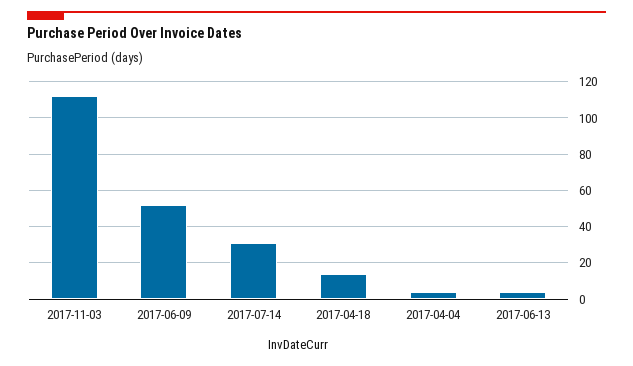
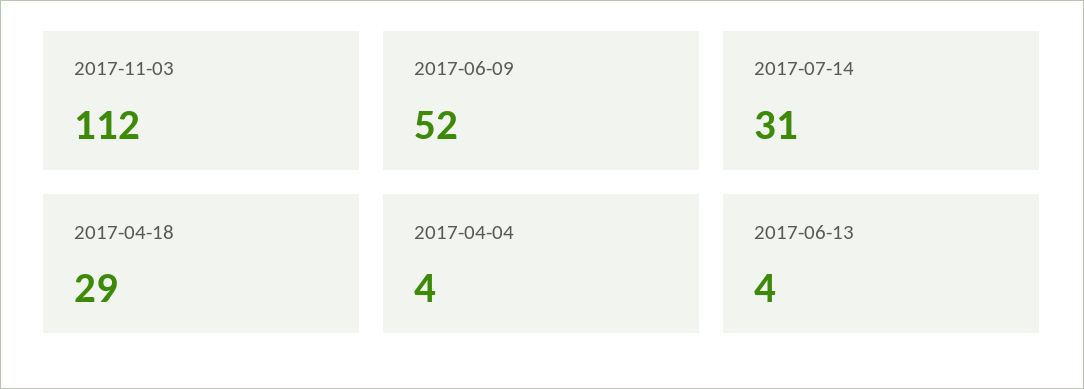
  {
    "2017-11-03": 112,
    "2017-06-09": 52,
    "2017-07-14": 31,
-   "2017-04-18": 15,
+   "2017-04-18": 29,
    "2017-04-04": 4,
    "2017-06-13": 4
  }

